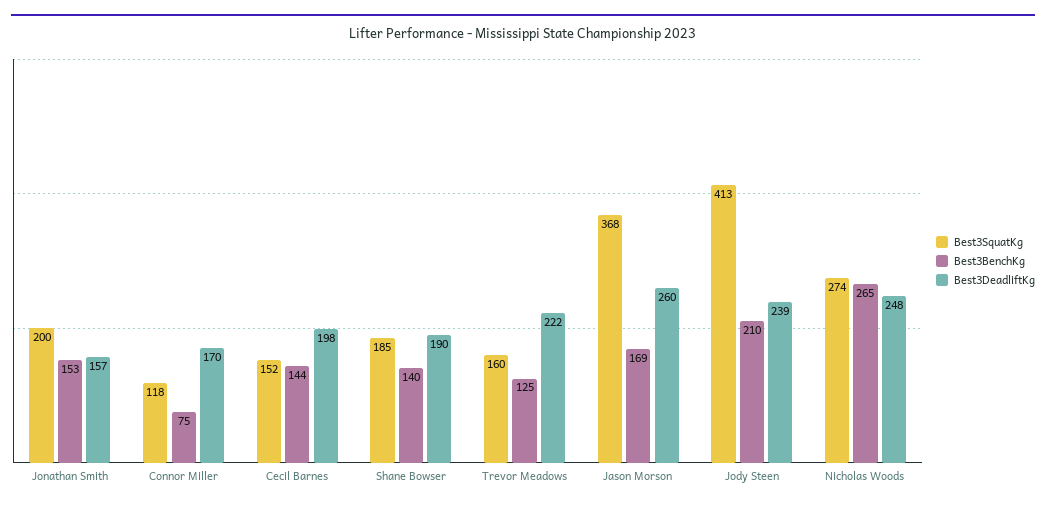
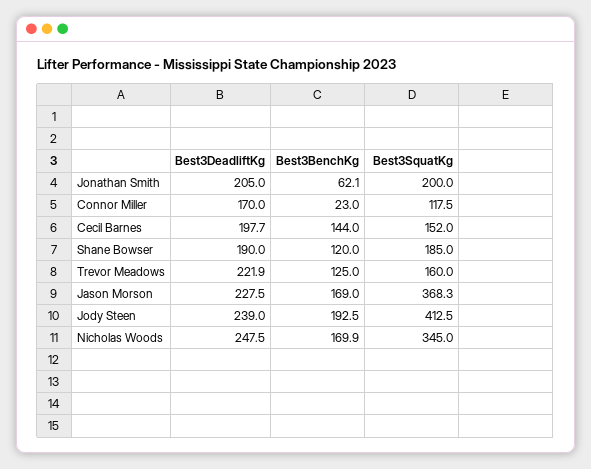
  {
    "Best3SquatKg": {
      "Jonathan Smith": 200,
      "Connor Miller": 117.5,
      "Cecil Barnes": 152,
      "Shane Bowser": 185,
      "Trevor Meadows": 160,
      "Jason Morson": 368.3,
      "Jody Steen": 412.5,
-     "Nicholas Woods": 274
+     "Nicholas Woods": 345
    },
    "Best3BenchKg": {
-     "Jonathan Smith": 153,
+     "Jonathan Smith": 62.1,
-     "Connor Miller": 75,
+     "Connor Miller": 23,
      "Cecil Barnes": 144,
-     "Shane Bowser": 140,
+     "Shane Bowser": 120,
      "Trevor Meadows": 125,
      "Jason Morson": 169,
-     "Jody Steen": 210,
+     "Jody Steen": 192.5,
-     "Nicholas Woods": 265
+     "Nicholas Woods": 169.9
    },
    "Best3DeadliftKg": {
-     "Jonathan Smith": 157,
+     "Jonathan Smith": 205,
      "Connor Miller": 170,
      "Cecil Barnes": 197.7,
      "Shane Bowser": 190,
      "Trevor Meadows": 221.9,
-     "Jason Morson": 260,
+     "Jason Morson": 227.5,
      "Jody Steen": 239,
      "Nicholas Woods": 247.5
    }
  }

